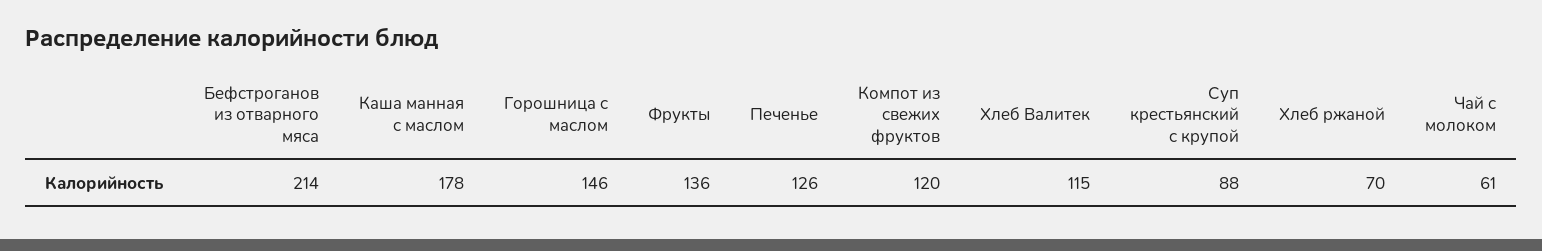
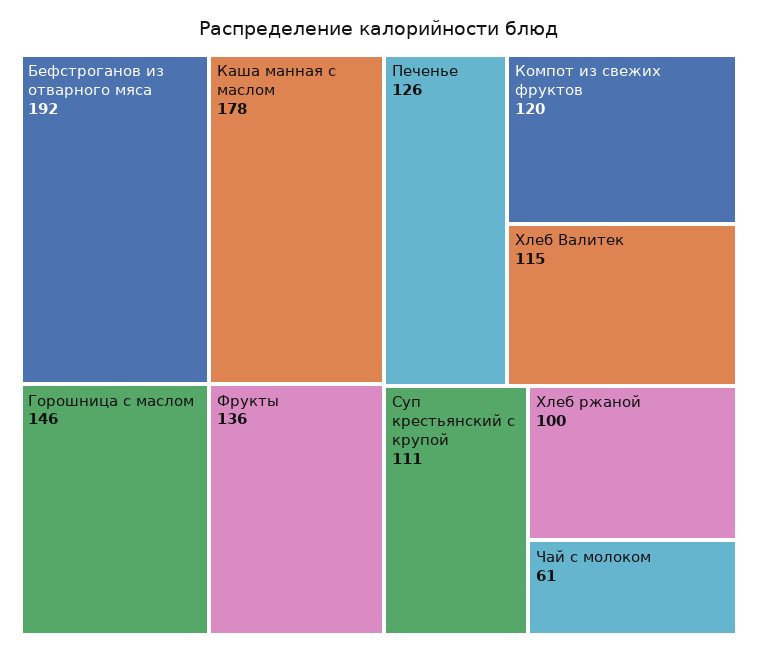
  {
-   "Бефстроганов из отварного мяса": 214,
+   "Бефстроганов из отварного мяса": 192,
    "Каша манная с маслом": 178,
    "Горошница с маслом": 146,
    "Фрукты": 136,
    "Печенье": 126,
    "Компот из свежих фруктов": 120,
    "Хлеб Валитек": 115,
-   "Суп крестьянский с крупой": 88,
+   "Суп крестьянский с крупой": 111,
-   "Хлеб ржаной": 70,
+   "Хлеб ржаной": 100,
    "Чай с молоком": 61
  }

